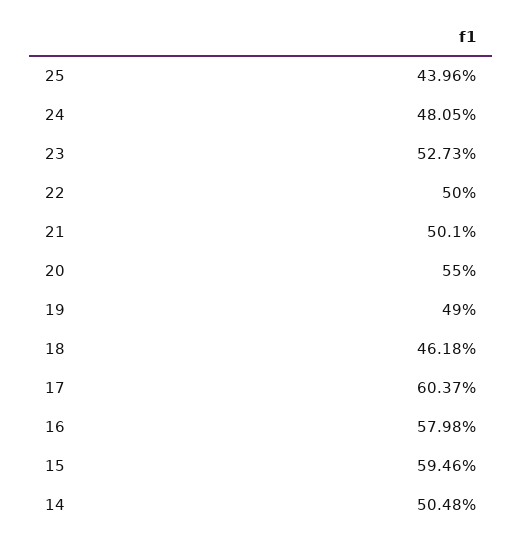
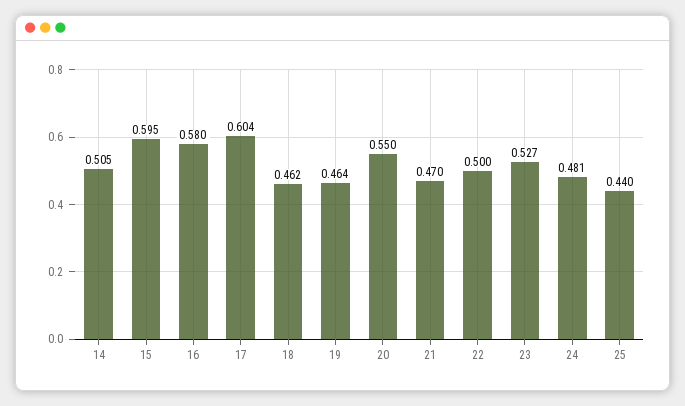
  {
    "25": 0.4396,
    "24": 0.4805,
    "23": 0.5273,
    "22": 0.5,
-   "21": 0.501,
+   "21": 0.47,
    "20": 0.55,
-   "19": 0.49,
+   "19": 0.464,
    "18": 0.4618,
    "17": 0.6037,
    "16": 0.5798,
    "15": 0.5946,
    "14": 0.5048
  }

